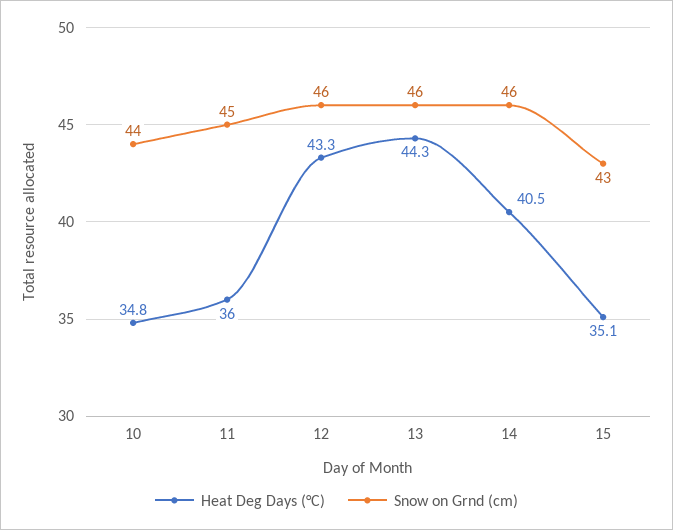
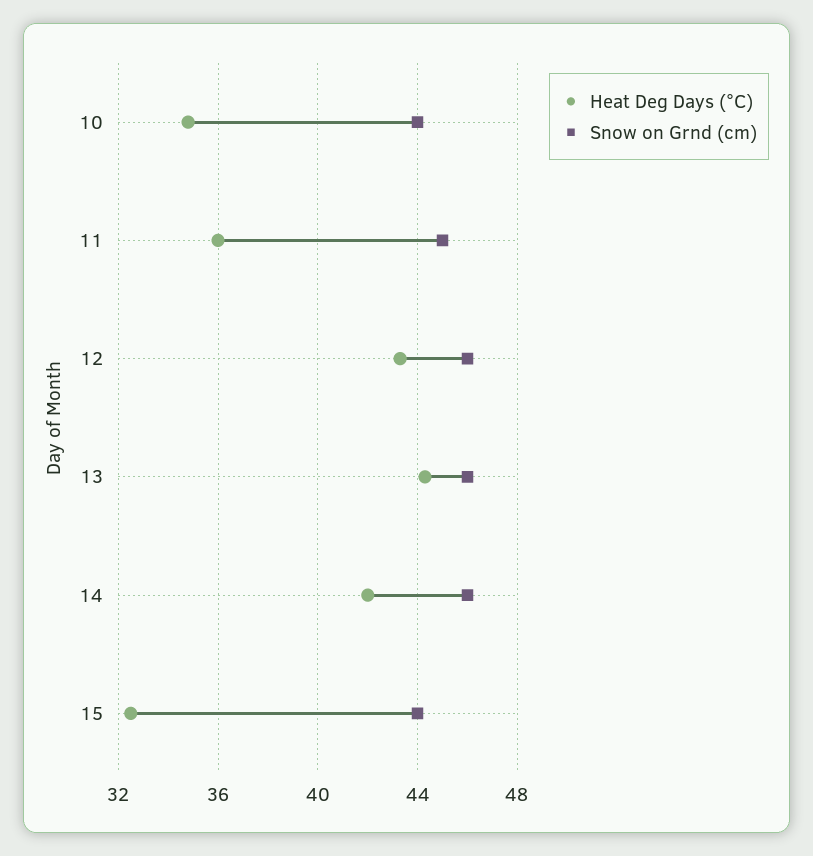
  {
    "Heat Deg Days (°C)": {
      "10": 34.8,
      "11": 36,
      "12": 43.3,
      "13": 44.3,
-     "14": 40.5,
+     "14": 42,
-     "15": 35.1
+     "15": 32.5
    },
    "Snow on Grnd (cm)": {
      "10": 44,
      "11": 45,
      "12": 46,
      "13": 46,
      "14": 46,
-     "15": 43
+     "15": 44
    }
  }

